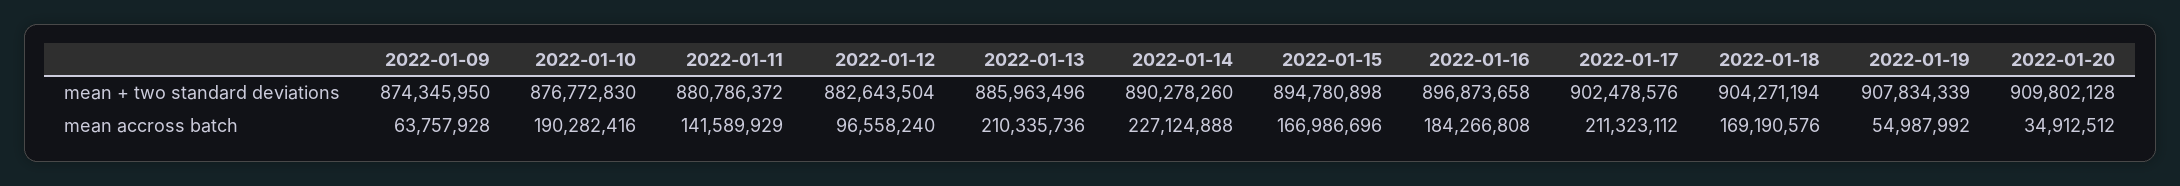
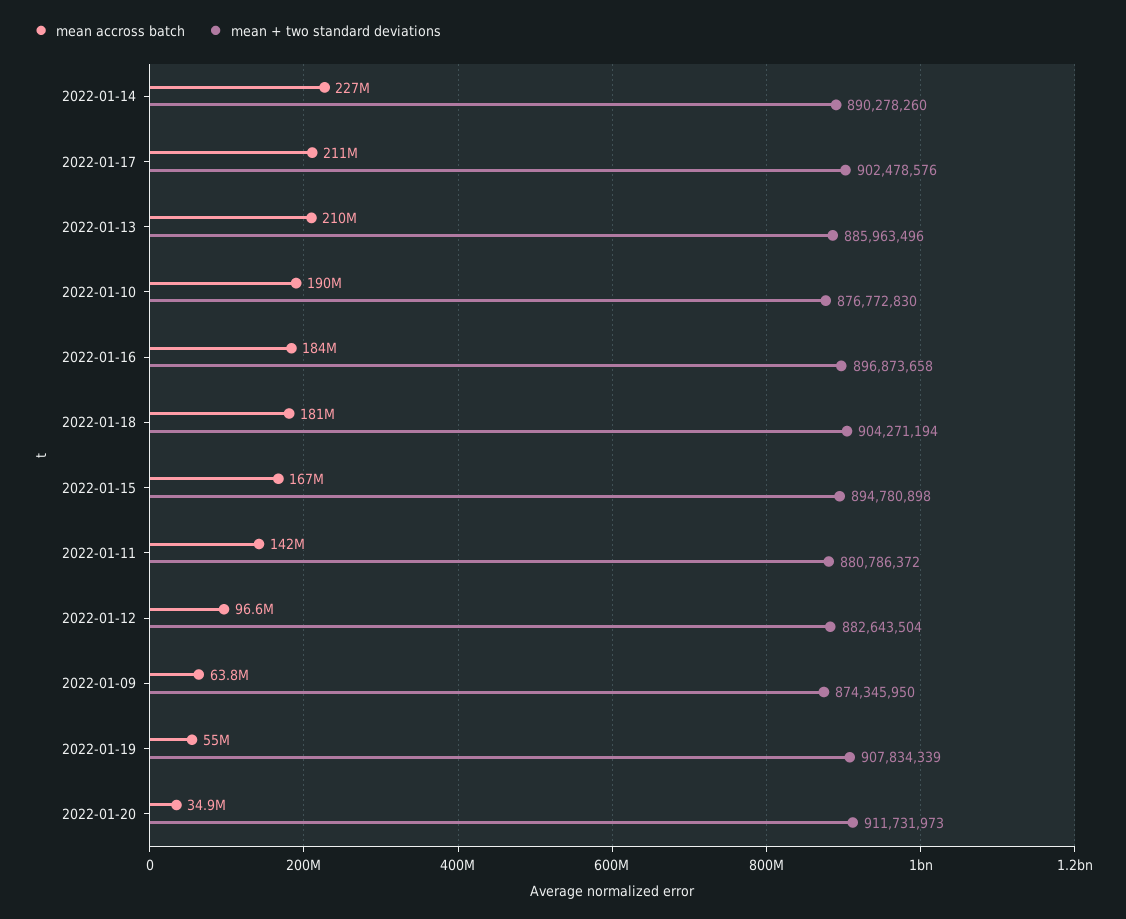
  {
    "mean + two standard deviations": {
      "2022-01-09": 874345950,
      "2022-01-10": 876772830,
      "2022-01-11": 880786372,
      "2022-01-12": 882643504,
      "2022-01-13": 885963496,
      "2022-01-14": 890278260,
      "2022-01-15": 894780898,
      "2022-01-16": 896873658,
      "2022-01-17": 902478576,
      "2022-01-18": 904271194,
      "2022-01-19": 907834339,
-     "2022-01-20": 909802128
+     "2022-01-20": 911731973
    },
    "mean accross batch": {
      "2022-01-09": 63757928,
      "2022-01-10": 190282416,
      "2022-01-11": 141589929,
      "2022-01-12": 96558240,
      "2022-01-13": 210335736,
      "2022-01-14": 227124888,
      "2022-01-15": 166986696,
      "2022-01-16": 184266808,
      "2022-01-17": 211323112,
-     "2022-01-18": 169190576,
+     "2022-01-18": 181000000,
      "2022-01-19": 54987992,
      "2022-01-20": 34912512
    }
  }

